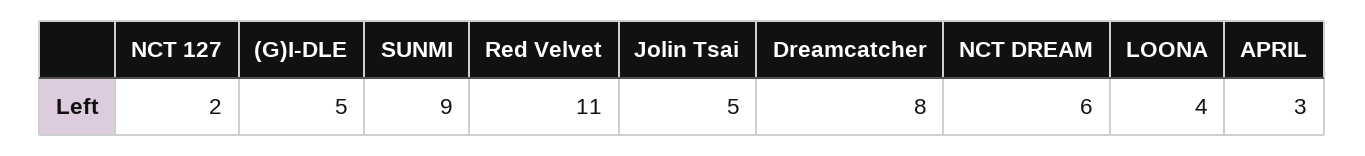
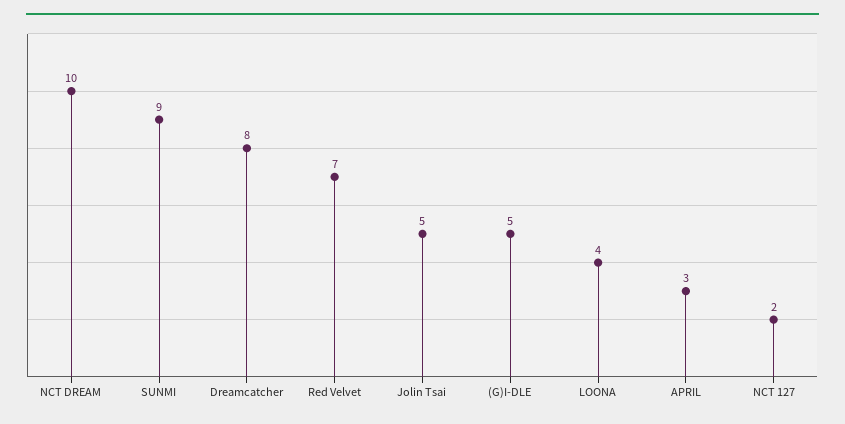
  {
    "NCT 127": 2,
    "(G)I-DLE": 5,
    "SUNMI": 9,
-   "Red Velvet": 11,
+   "Red Velvet": 7,
    "Jolin Tsai": 5,
    "Dreamcatcher": 8,
-   "NCT DREAM": 6,
+   "NCT DREAM": 10,
    "LOONA": 4,
    "APRIL": 3
  }

